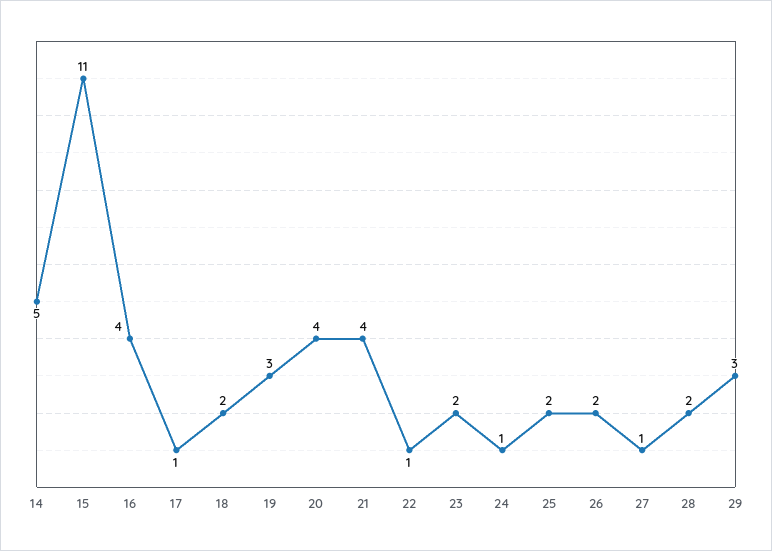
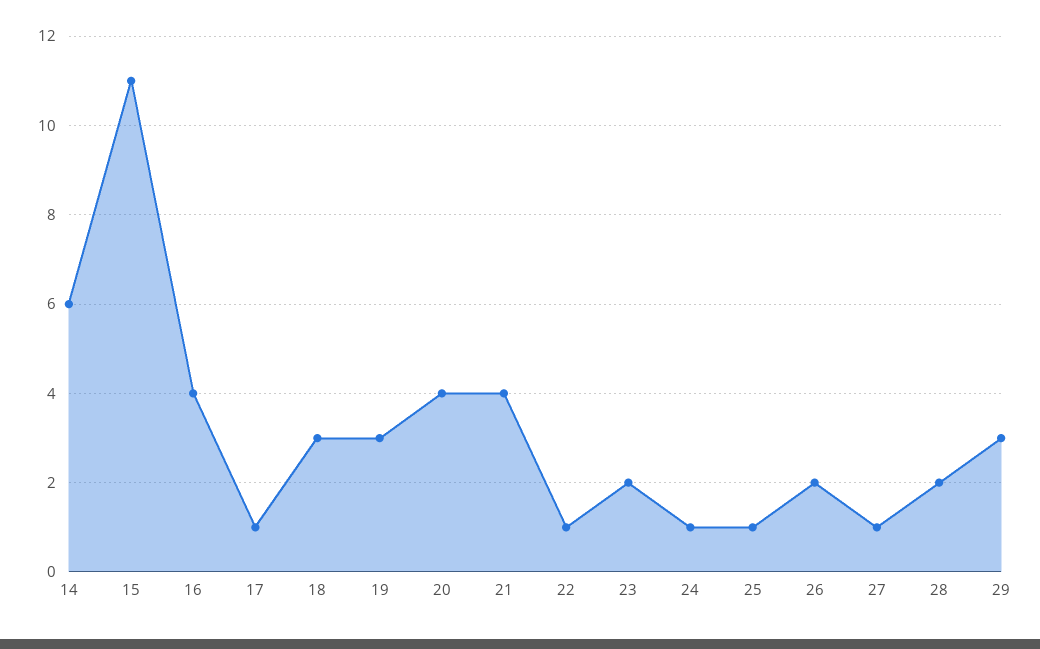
  {
-   "14": 5,
+   "14": 6,
    "15": 11,
    "16": 4,
    "17": 1,
-   "18": 2,
+   "18": 3,
    "19": 3,
    "20": 4,
    "21": 4,
    "22": 1,
    "23": 2,
    "24": 1,
-   "25": 2,
+   "25": 1,
    "26": 2,
    "27": 1,
    "28": 2,
    "29": 3
  }

